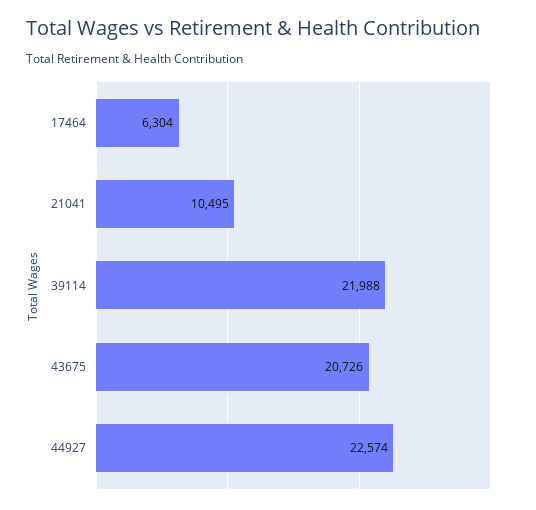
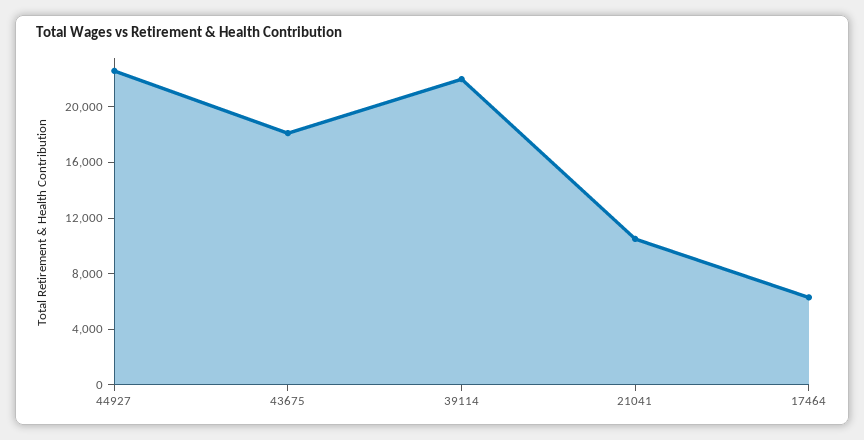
  {
    "17464": 6304,
    "21041": 10495,
    "39114": 21988,
-   "43675": 20726,
+   "43675": 18000,
    "44927": 22574
  }

